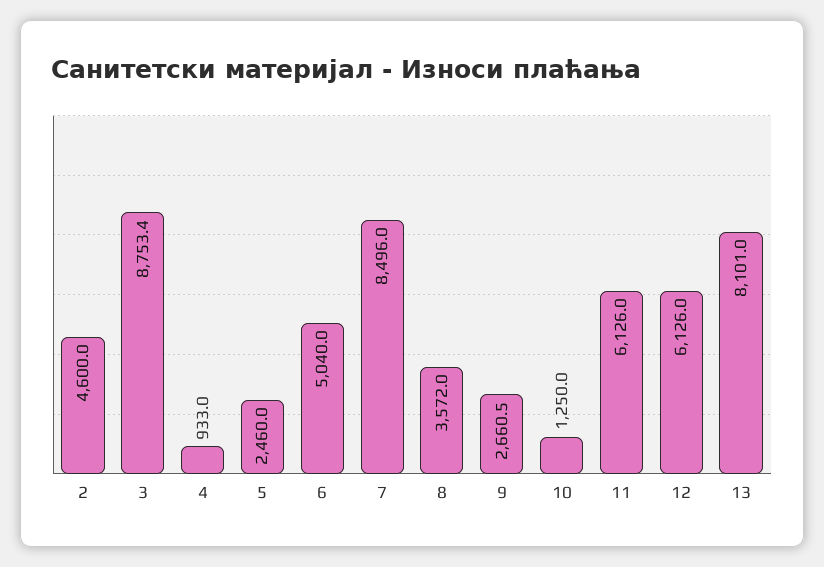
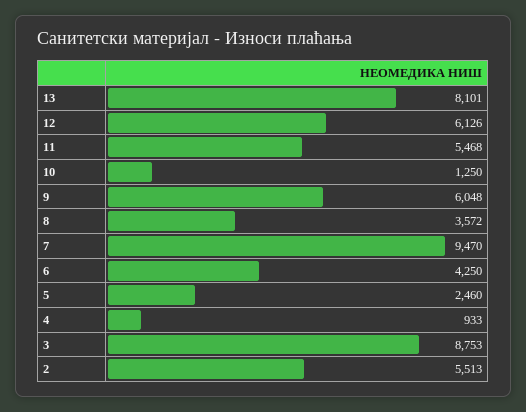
  {
-   "2": 4600,
+   "2": 5513,
    "3": 8753.4,
    "4": 933,
    "5": 2460,
-   "6": 5040,
+   "6": 4250,
-   "7": 8496,
+   "7": 9470,
    "8": 3572,
-   "9": 2660.5,
+   "9": 6048,
    "10": 1250,
-   "11": 6126,
+   "11": 5468,
    "12": 6126,
    "13": 8101
  }

